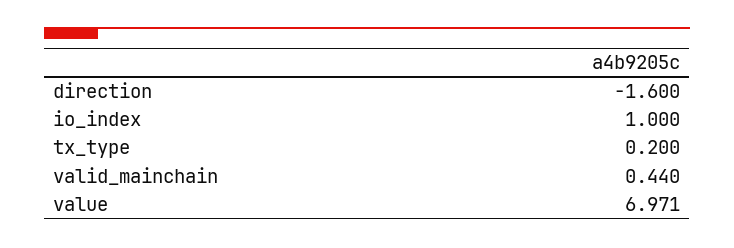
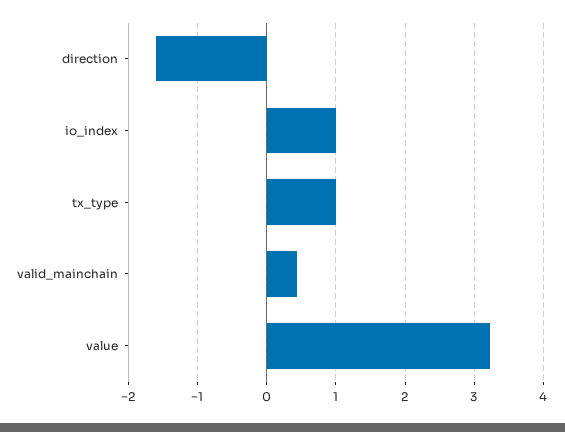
  {
    "direction": -1.6,
    "io_index": 1,
-   "tx_type": 0.2,
+   "tx_type": 1,
    "valid_mainchain": 0.44,
-   "value": 6.971
+   "value": 3.2
  }

